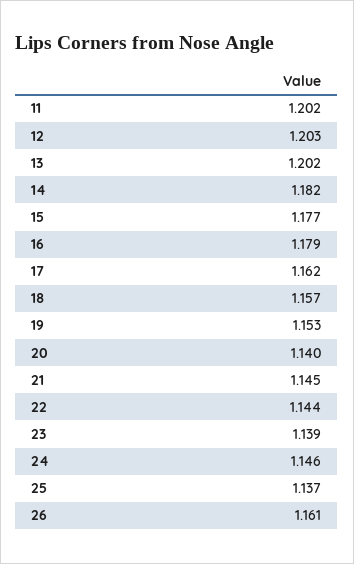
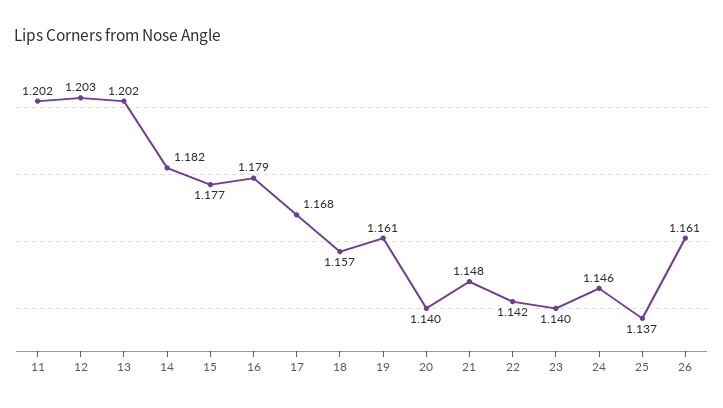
  {
    "11": 1.202,
    "12": 1.203,
    "13": 1.202,
    "14": 1.182,
    "15": 1.177,
    "16": 1.179,
-   "17": 1.162,
+   "17": 1.168,
    "18": 1.157,
-   "19": 1.153,
+   "19": 1.161,
    "20": 1.14,
-   "21": 1.145,
+   "21": 1.148,
-   "22": 1.144,
+   "22": 1.142,
-   "23": 1.139,
+   "23": 1.14,
    "24": 1.146,
    "25": 1.137,
    "26": 1.161
  }

